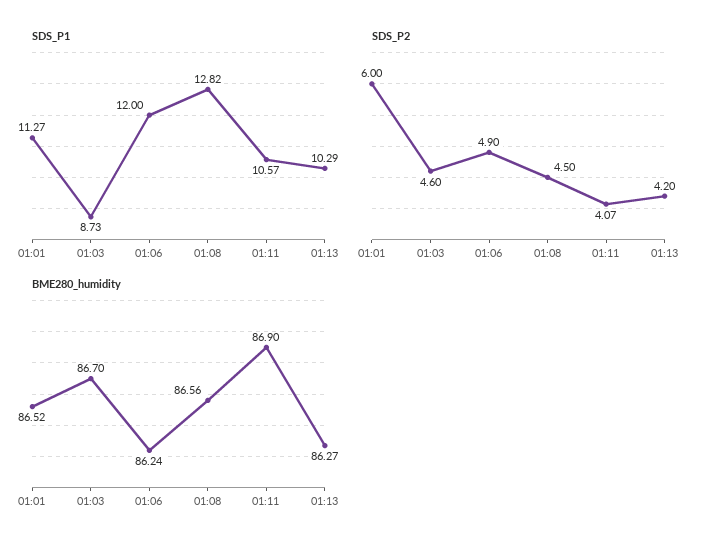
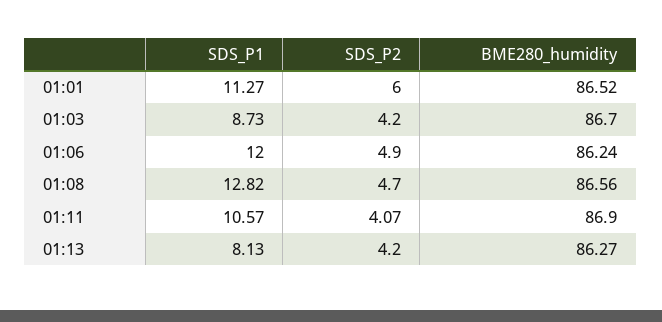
  {
    "SDS_P1": {
      "01:01": 11.27,
      "01:03": 8.73,
      "01:06": 12,
      "01:08": 12.82,
      "01:11": 10.57,
-     "01:13": 10.29
+     "01:13": 8.13
    },
    "SDS_P2": {
      "01:01": 6,
-     "01:03": 4.6,
+     "01:03": 4.2,
      "01:06": 4.9,
-     "01:08": 4.5,
+     "01:08": 4.7,
      "01:11": 4.07,
      "01:13": 4.2
    },
    "BME280_humidity": {
      "01:01": 86.52,
      "01:03": 86.7,
      "01:06": 86.24,
      "01:08": 86.56,
      "01:11": 86.9,
      "01:13": 86.27
    }
  }

